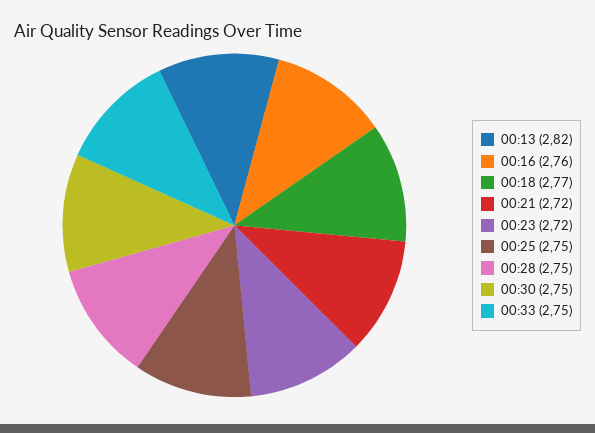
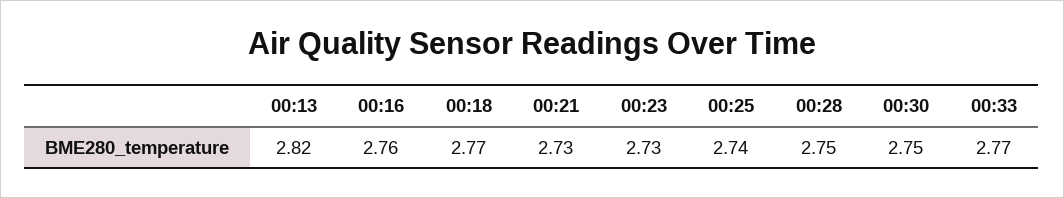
  {
    "00:13": 2.82,
    "00:16": 2.76,
    "00:18": 2.77,
-   "00:21": 2.72,
+   "00:21": 2.73,
-   "00:23": 2.72,
+   "00:23": 2.73,
-   "00:25": 2.75,
+   "00:25": 2.74,
    "00:28": 2.75,
    "00:30": 2.75,
-   "00:33": 2.75
+   "00:33": 2.77
  }

